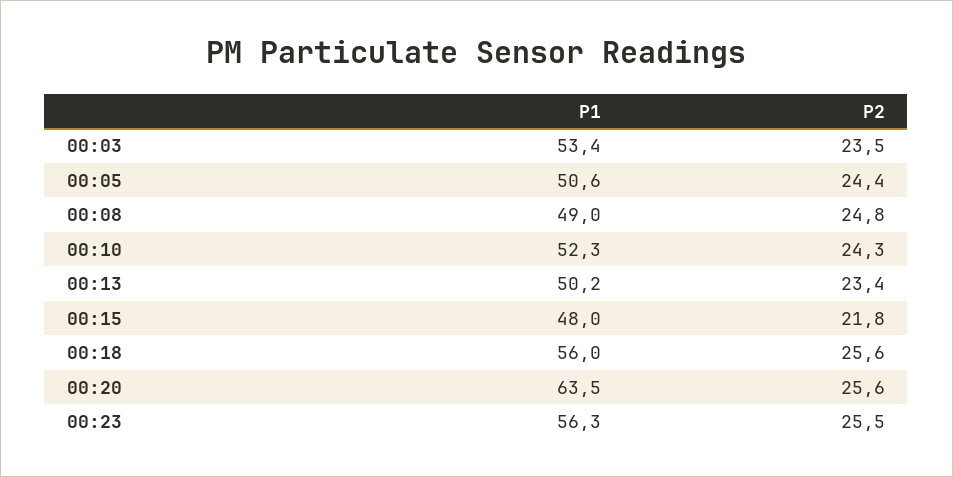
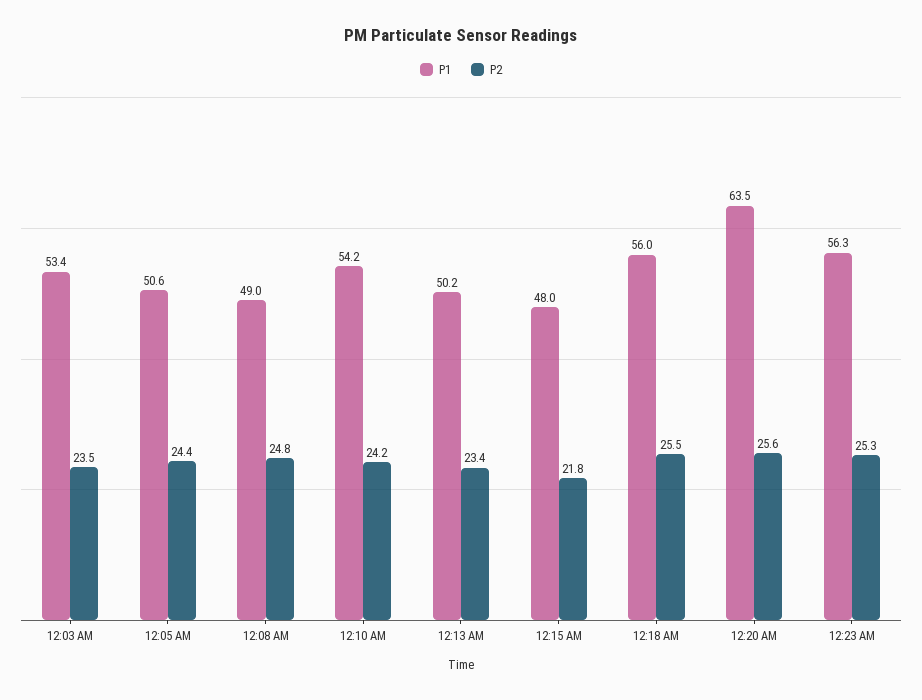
  {
    "P1": {
      "00:03": 53.4,
      "00:05": 50.6,
      "00:08": 49,
-     "00:10": 52.3,
+     "00:10": 54.2,
      "00:13": 50.2,
      "00:15": 48,
      "00:18": 56,
      "00:20": 63.5,
      "00:23": 56.3
    },
    "P2": {
      "00:03": 23.5,
      "00:05": 24.4,
      "00:08": 24.8,
-     "00:10": 24.3,
+     "00:10": 24.2,
      "00:13": 23.4,
      "00:15": 21.8,
-     "00:18": 25.6,
+     "00:18": 25.5,
      "00:20": 25.6,
-     "00:23": 25.5
+     "00:23": 25.3
    }
  }

